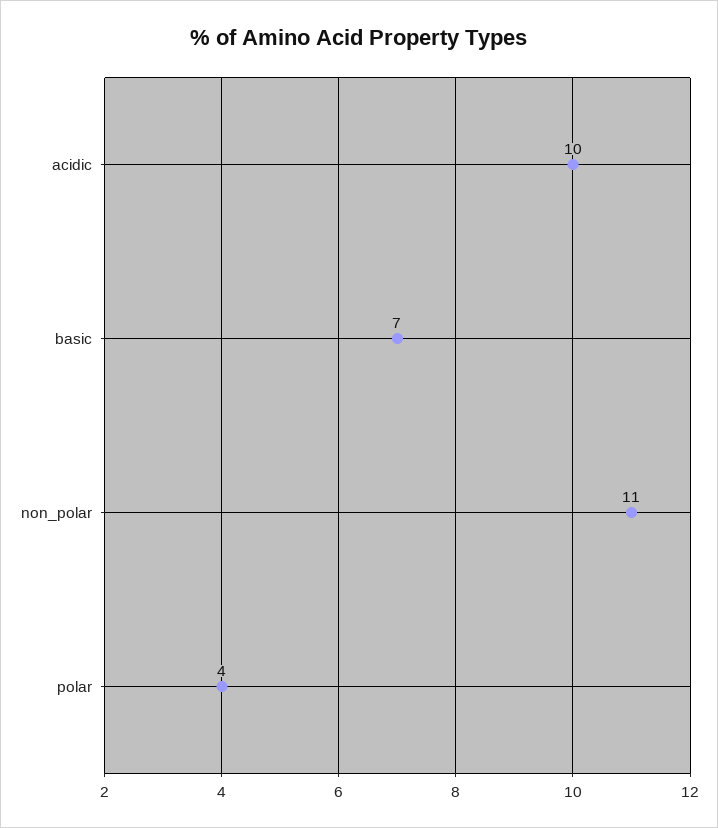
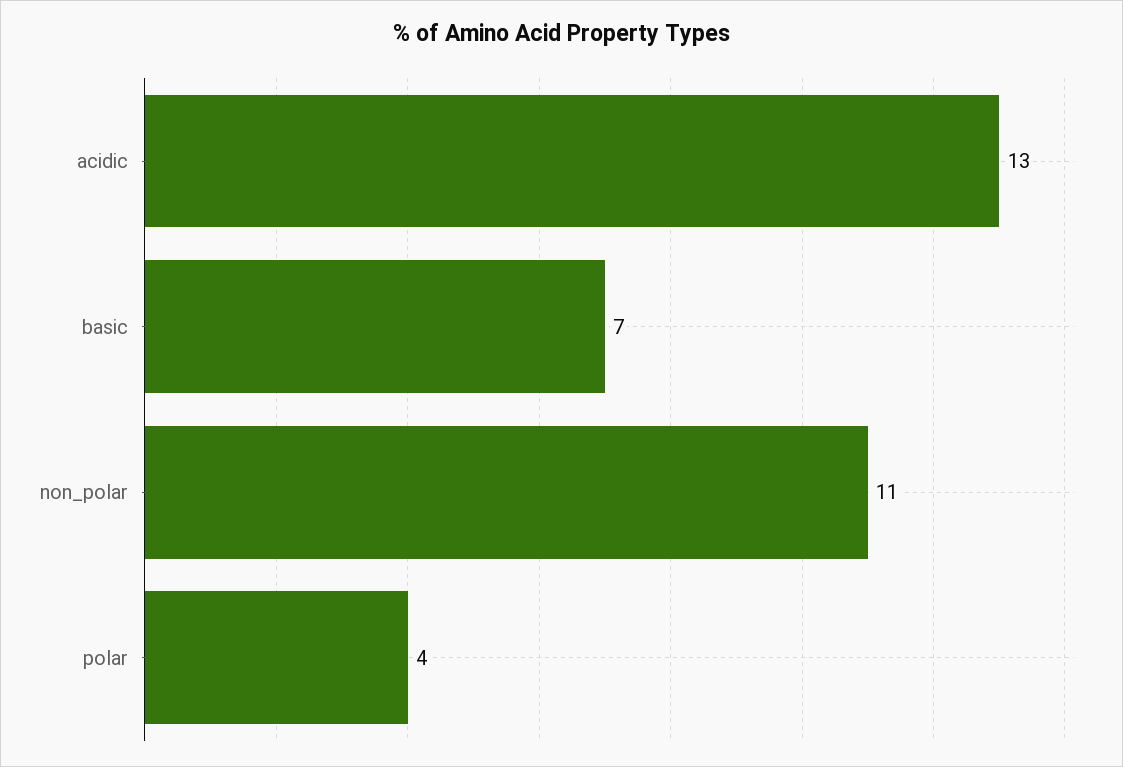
  {
-   "acidic": 10,
+   "acidic": 13,
    "basic": 7,
    "non_polar": 11,
    "polar": 4
  }

